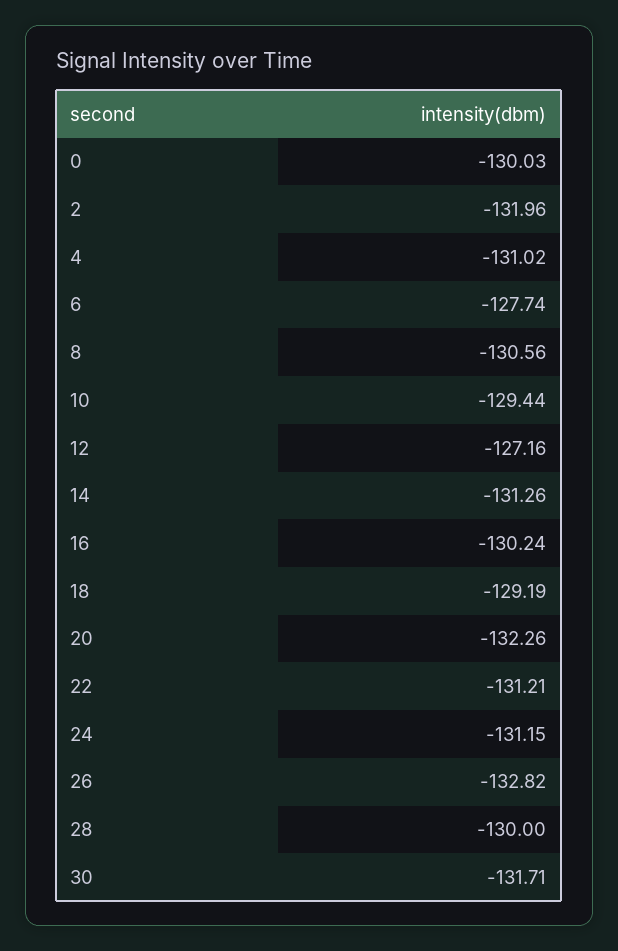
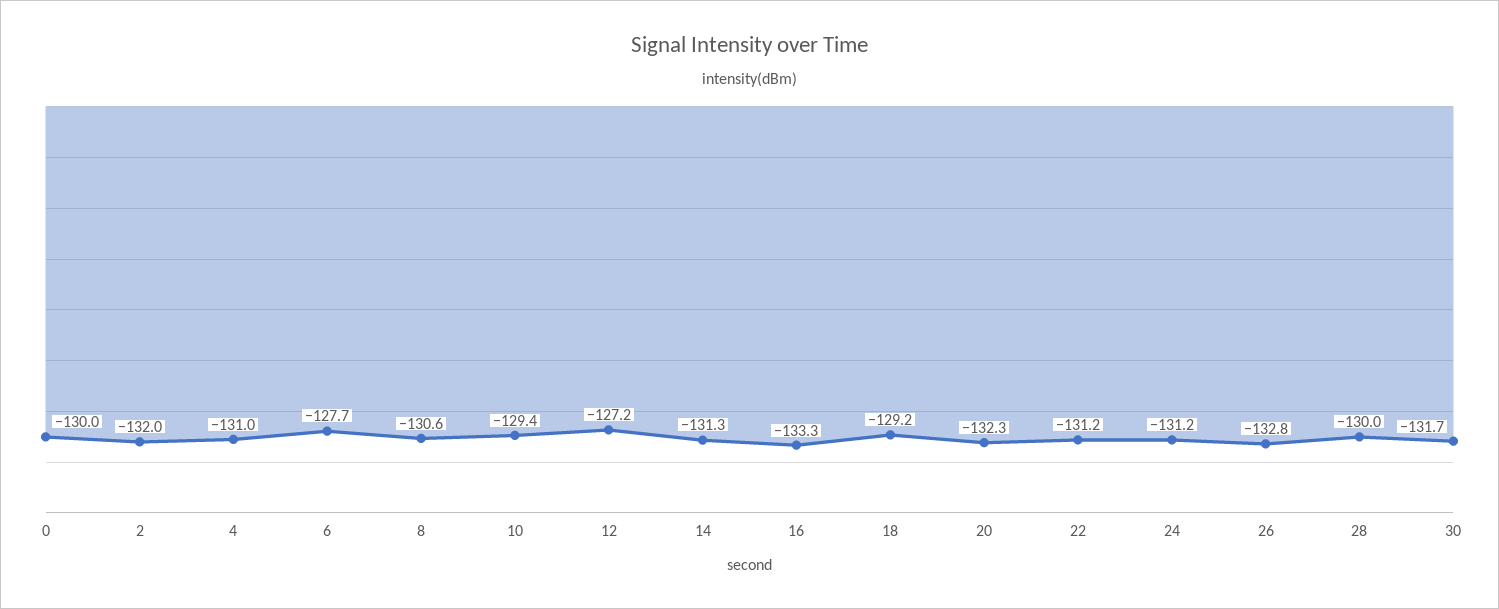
  {
    "0": -130.03,
    "2": -131.96,
    "4": -131.02,
    "6": -127.74,
    "8": -130.56,
    "10": -129.44,
    "12": -127.16,
    "14": -131.26,
-   "16": -130.24,
+   "16": -133.3,
    "18": -129.19,
    "20": -132.26,
    "22": -131.21,
    "24": -131.15,
    "26": -132.82,
    "28": -130,
    "30": -131.71
  }

